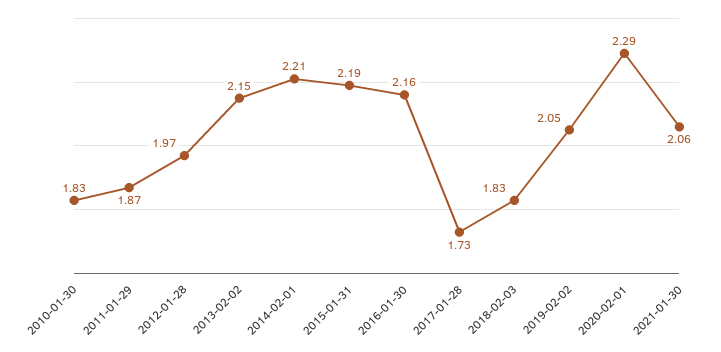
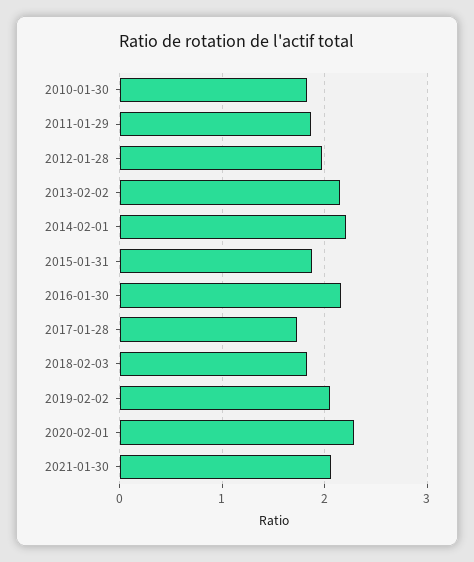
  {
    "2010-01-30": 1.83,
    "2011-01-29": 1.87,
    "2012-01-28": 1.97,
    "2013-02-02": 2.15,
    "2014-02-01": 2.21,
-   "2015-01-31": 2.19,
+   "2015-01-31": 1.9,
    "2016-01-30": 2.16,
    "2017-01-28": 1.73,
    "2018-02-03": 1.83,
    "2019-02-02": 2.05,
    "2020-02-01": 2.29,
    "2021-01-30": 2.06
  }

